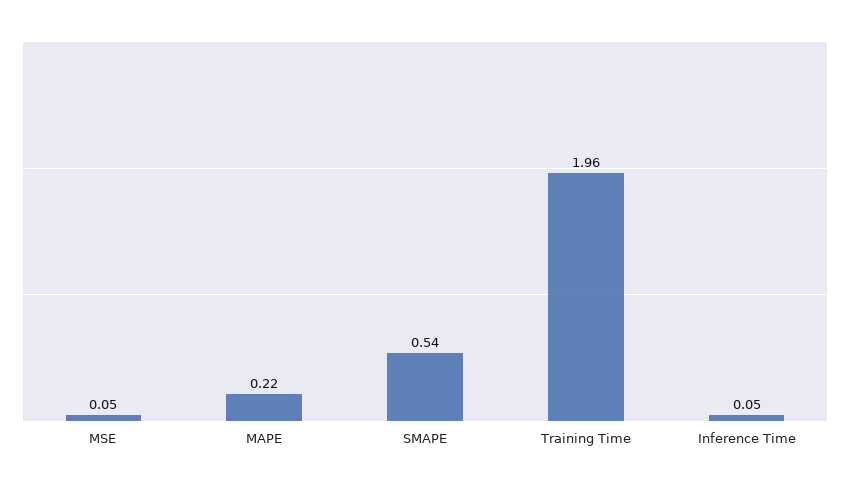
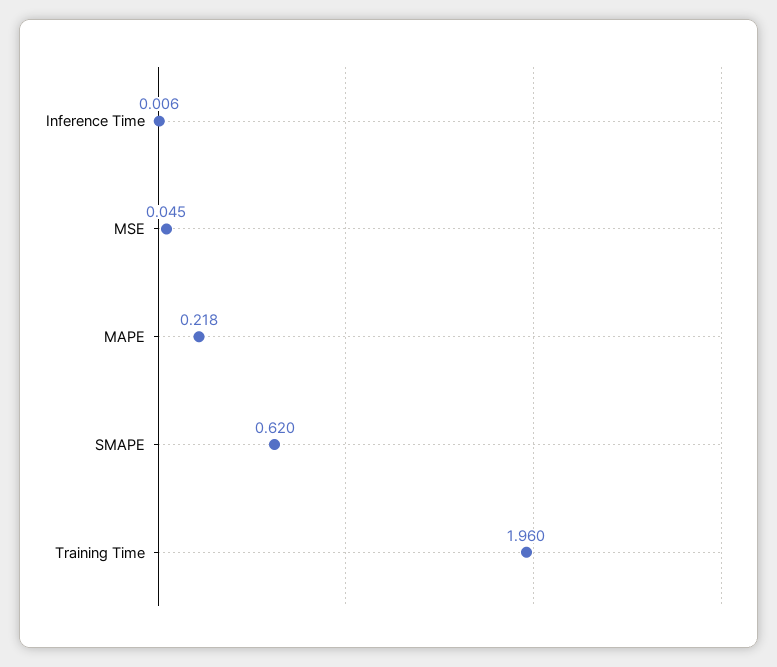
  {
    "MSE": 0.045,
    "MAPE": 0.218,
-   "SMAPE": 0.54,
+   "SMAPE": 0.62,
    "Training Time": 1.96,
-   "Inference Time": 0.05
+   "Inference Time": 0.006
  }

